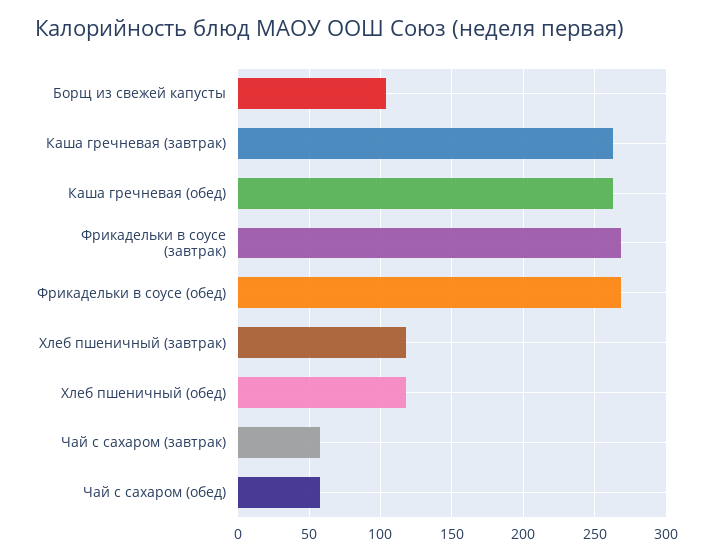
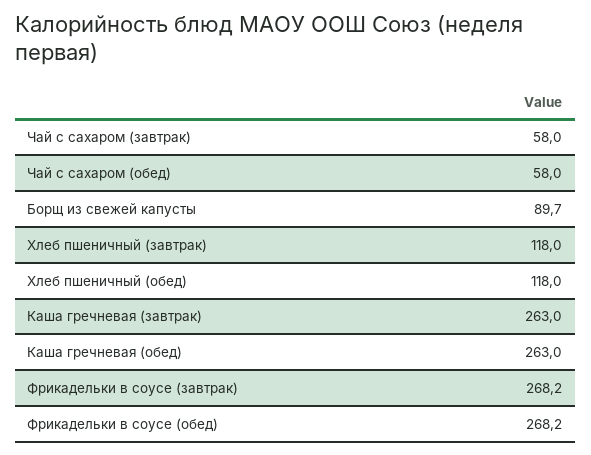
  {
-   "Борщ из свежей капусты": 105,
+   "Борщ из свежей капусты": 89.7,
    "Каша гречневая (завтрак)": 263,
    "Каша гречневая (обед)": 263,
    "Фрикадельки в соусе (завтрак)": 268.2,
    "Фрикадельки в соусе (обед)": 268.2,
    "Хлеб пшеничный (завтрак)": 118,
    "Хлеб пшеничный (обед)": 118,
    "Чай с сахаром (завтрак)": 58,
    "Чай с сахаром (обед)": 58
  }

